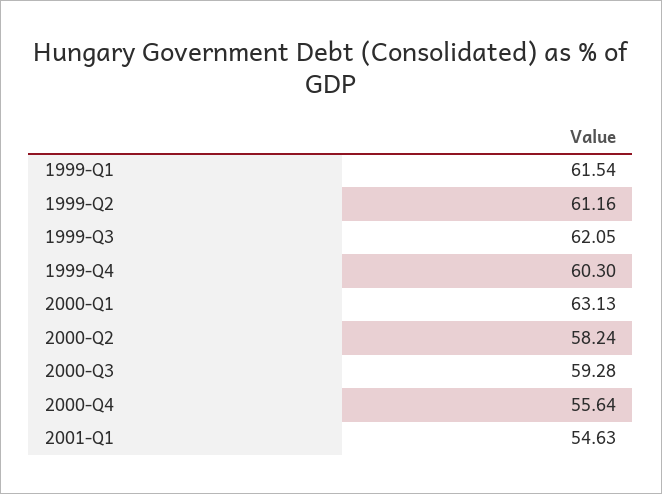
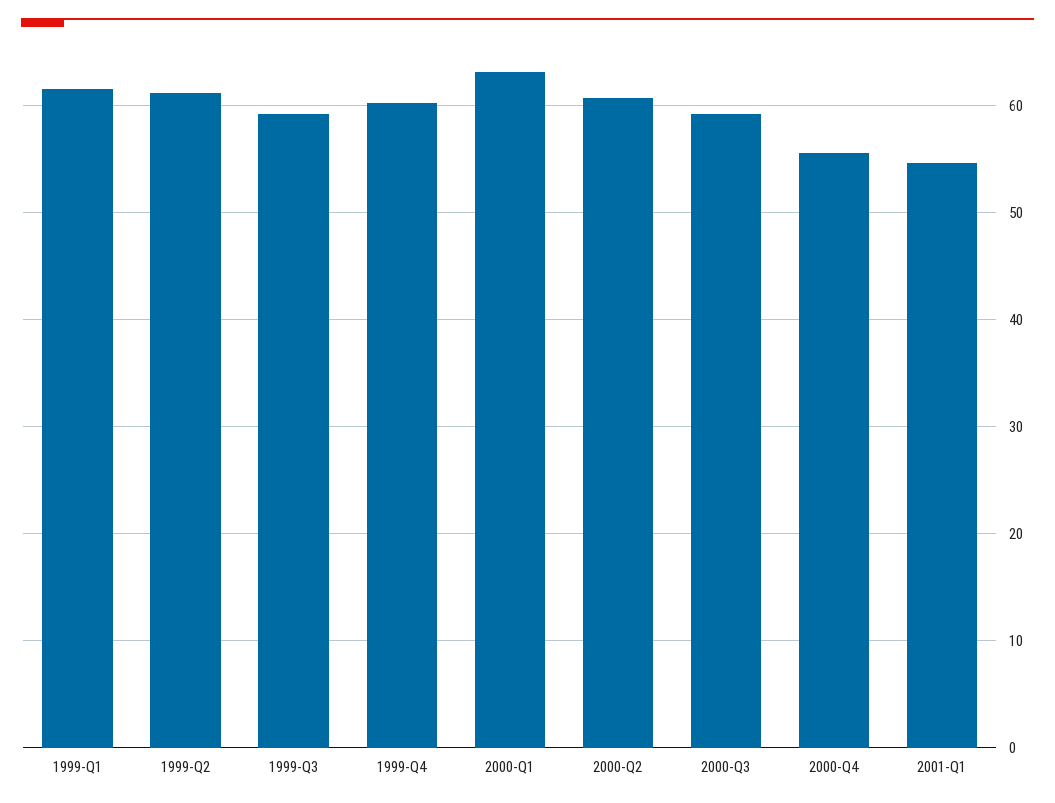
  {
    "1999-Q1": 61.54,
    "1999-Q2": 61.16,
-   "1999-Q3": 62.05,
+   "1999-Q3": 59,
    "1999-Q4": 60.3,
    "2000-Q1": 63.13,
-   "2000-Q2": 58.24,
+   "2000-Q2": 61,
    "2000-Q3": 59.28,
    "2000-Q4": 55.64,
    "2001-Q1": 54.63
  }

